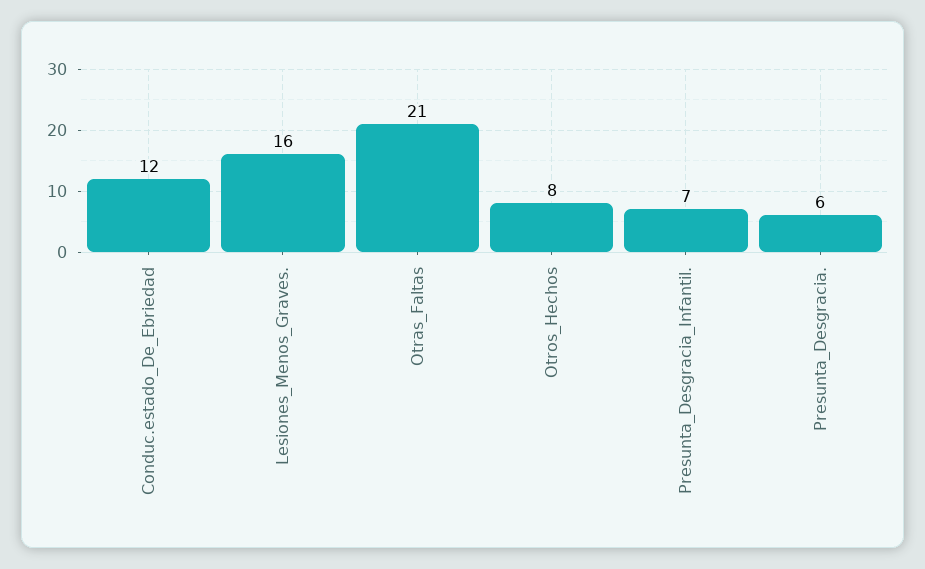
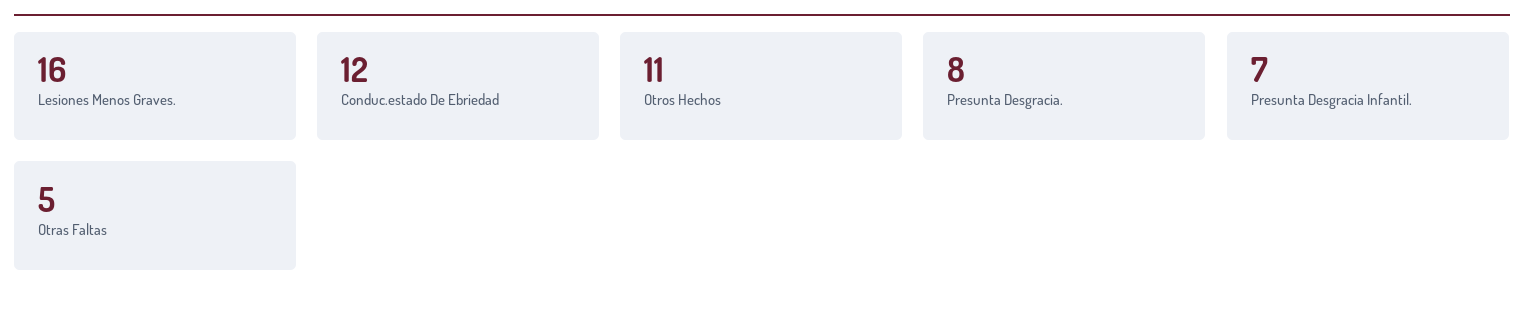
  {
    "Conduc.estado_De_Ebriedad": 12,
    "Lesiones_Menos_Graves.": 16,
-   "Otras_Faltas": 21,
+   "Otras_Faltas": 5,
-   "Otros_Hechos": 8,
+   "Otros_Hechos": 11,
    "Presunta_Desgracia_Infantil.": 7,
-   "Presunta_Desgracia.": 6
+   "Presunta_Desgracia.": 8
  }

